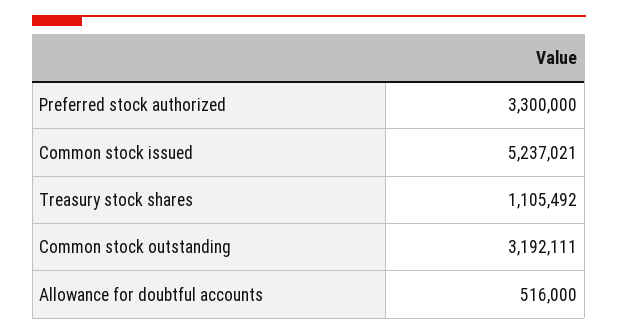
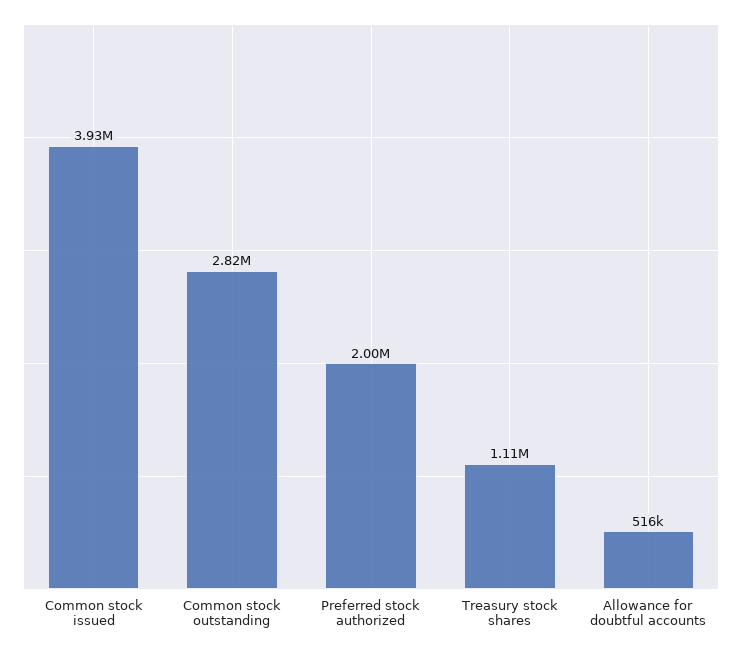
  {
-   "Preferred stock authorized": 3300000,
+   "Preferred stock authorized": 2000000,
-   "Common stock issued": 5237021,
+   "Common stock issued": 3930000,
    "Treasury stock shares": 1105492,
-   "Common stock outstanding": 3192111,
+   "Common stock outstanding": 2820000,
    "Allowance for doubtful accounts": 516000
  }

